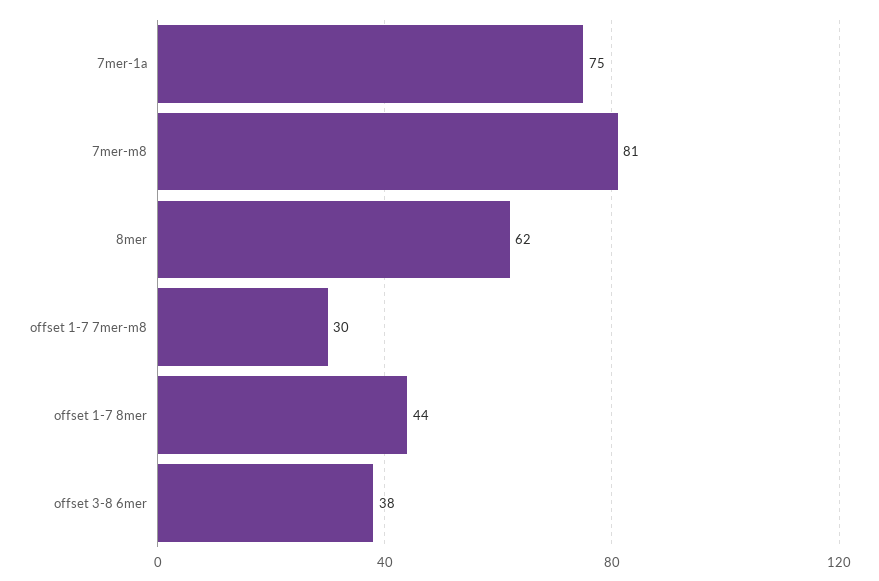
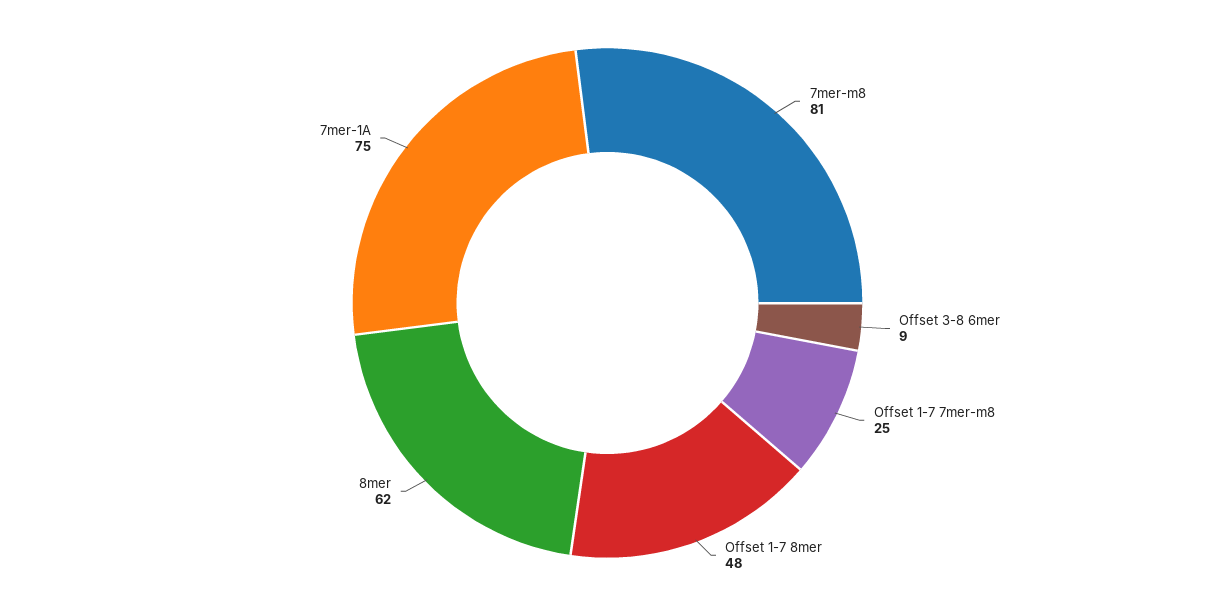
  {
    "7mer-1a": 75,
    "7mer-m8": 81,
    "8mer": 62,
-   "offset 1-7 7mer-m8": 30,
+   "offset 1-7 7mer-m8": 25,
-   "offset 1-7 8mer": 44,
+   "offset 1-7 8mer": 48,
-   "offset 3-8 6mer": 38
+   "offset 3-8 6mer": 9
  }

